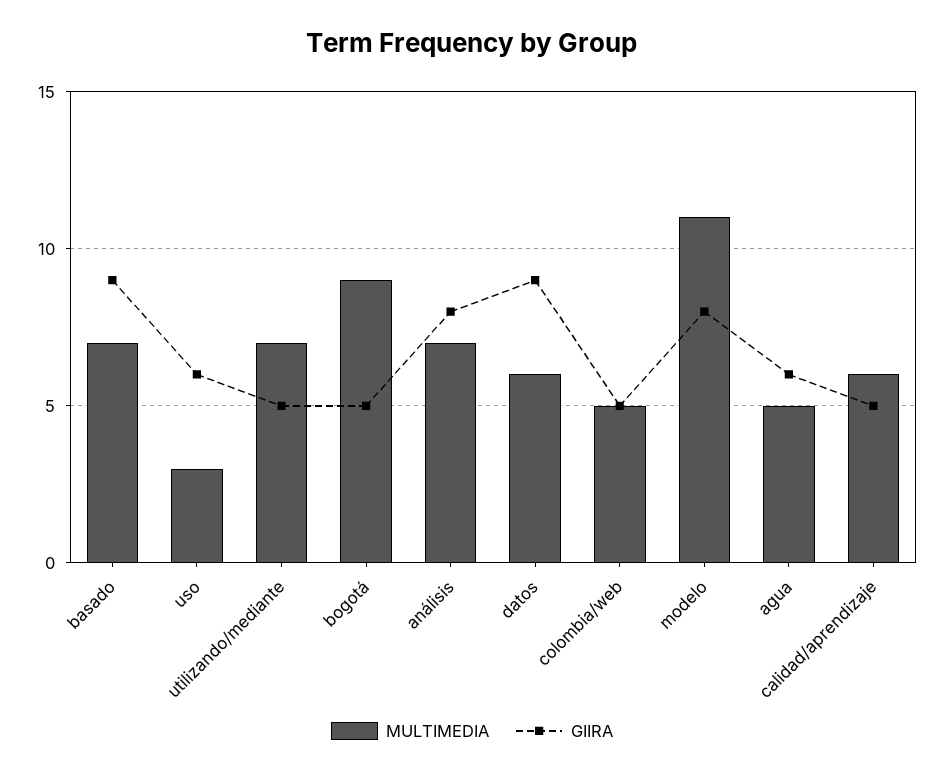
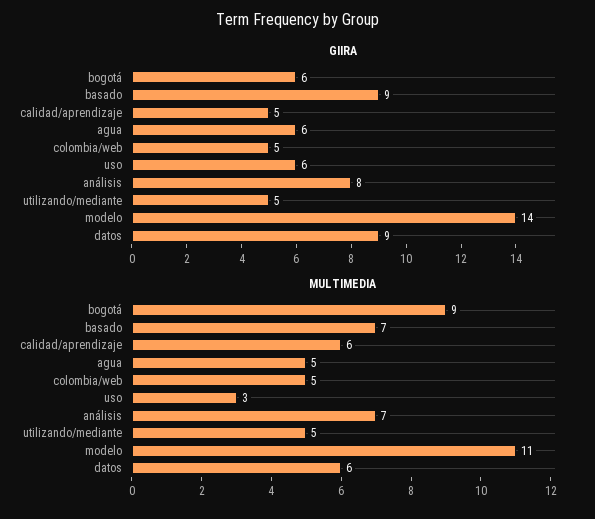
  {
    "MULTIMEDIA": {
      "basado": 7,
      "uso": 3,
-     "utilizando/mediante": 7,
+     "utilizando/mediante": 5,
      "bogotá": 9,
      "análisis": 7,
      "datos": 6,
      "colombia/web": 5,
      "modelo": 11,
      "agua": 5,
      "calidad/aprendizaje": 6
    },
    "GIIRA": {
      "basado": 9,
      "uso": 6,
      "utilizando/mediante": 5,
-     "bogotá": 5,
+     "bogotá": 6,
      "análisis": 8,
      "datos": 9,
      "colombia/web": 5,
-     "modelo": 8,
+     "modelo": 14,
      "agua": 6,
      "calidad/aprendizaje": 5
    }
  }

